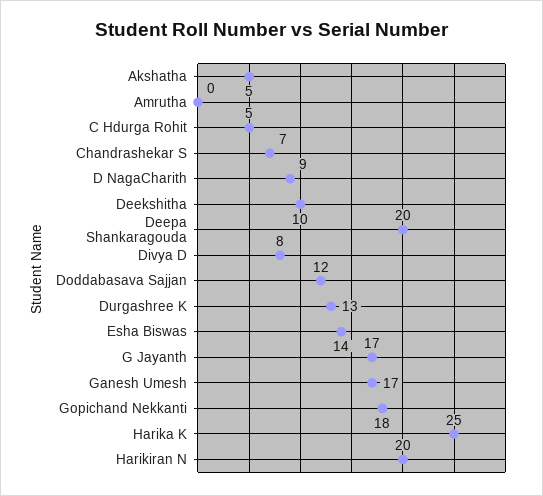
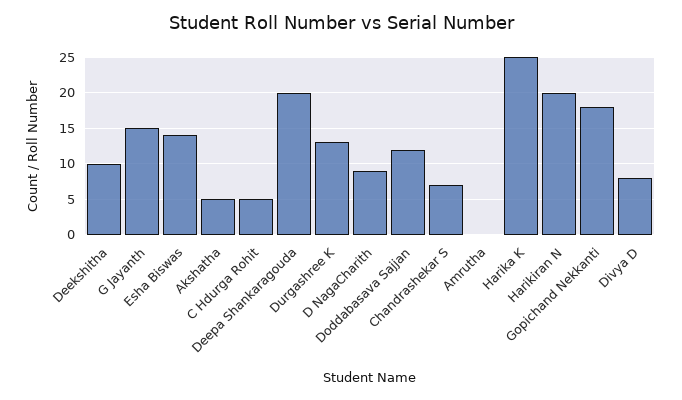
  {
    "Akshatha": 5,
    "Amrutha": 0,
    "C Hdurga Rohit": 5,
    "Chandrashekar S": 7,
    "D NagaCharith": 9,
    "Deekshitha": 10,
    "Deepa Shankaragouda": 20,
    "Divya D": 8,
    "Doddabasava Sajjan": 12,
    "Durgashree K": 13,
    "Esha Biswas": 14,
-   "G Jayanth": 17,
+   "G Jayanth": 15,
-   "Ganesh Umesh": 17,
    "Gopichand Nekkanti": 18,
    "Harika K": 25,
    "Harikiran N": 20
  }

